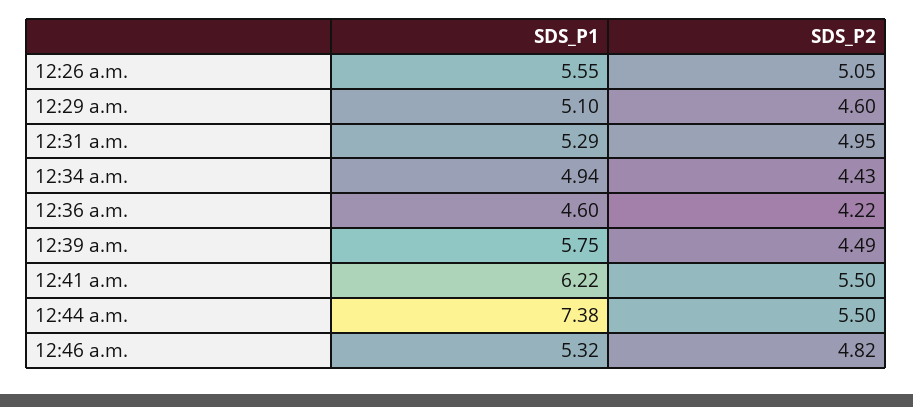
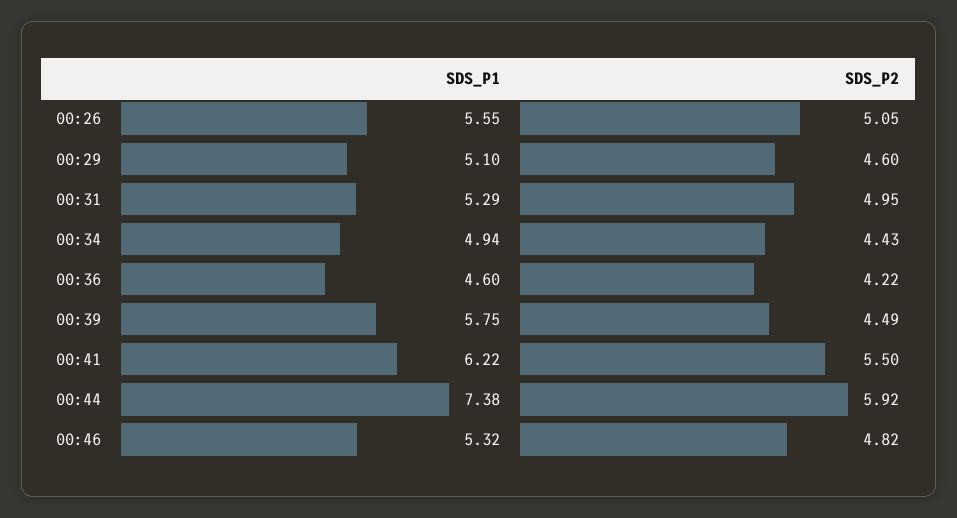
  {
    "SDS_P1": {
      "12:26 a.m.": 5.55,
      "12:29 a.m.": 5.1,
      "12:31 a.m.": 5.29,
      "12:34 a.m.": 4.94,
      "12:36 a.m.": 4.6,
      "12:39 a.m.": 5.75,
      "12:41 a.m.": 6.22,
      "12:44 a.m.": 7.38,
      "12:46 a.m.": 5.32
    },
    "SDS_P2": {
      "12:26 a.m.": 5.05,
      "12:29 a.m.": 4.6,
      "12:31 a.m.": 4.95,
      "12:34 a.m.": 4.43,
      "12:36 a.m.": 4.22,
      "12:39 a.m.": 4.49,
      "12:41 a.m.": 5.5,
-     "12:44 a.m.": 5.5,
+     "12:44 a.m.": 5.92,
      "12:46 a.m.": 4.82
    }
  }

